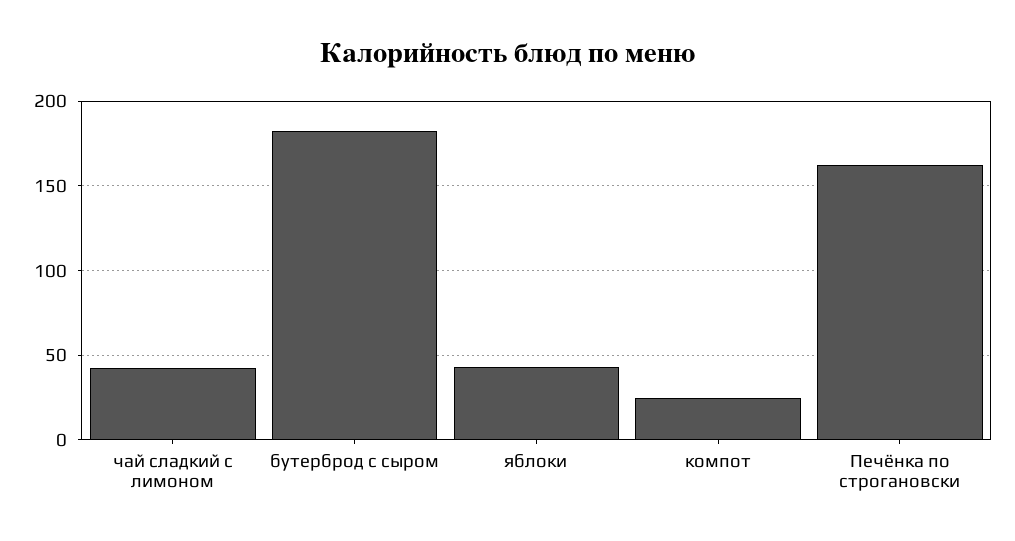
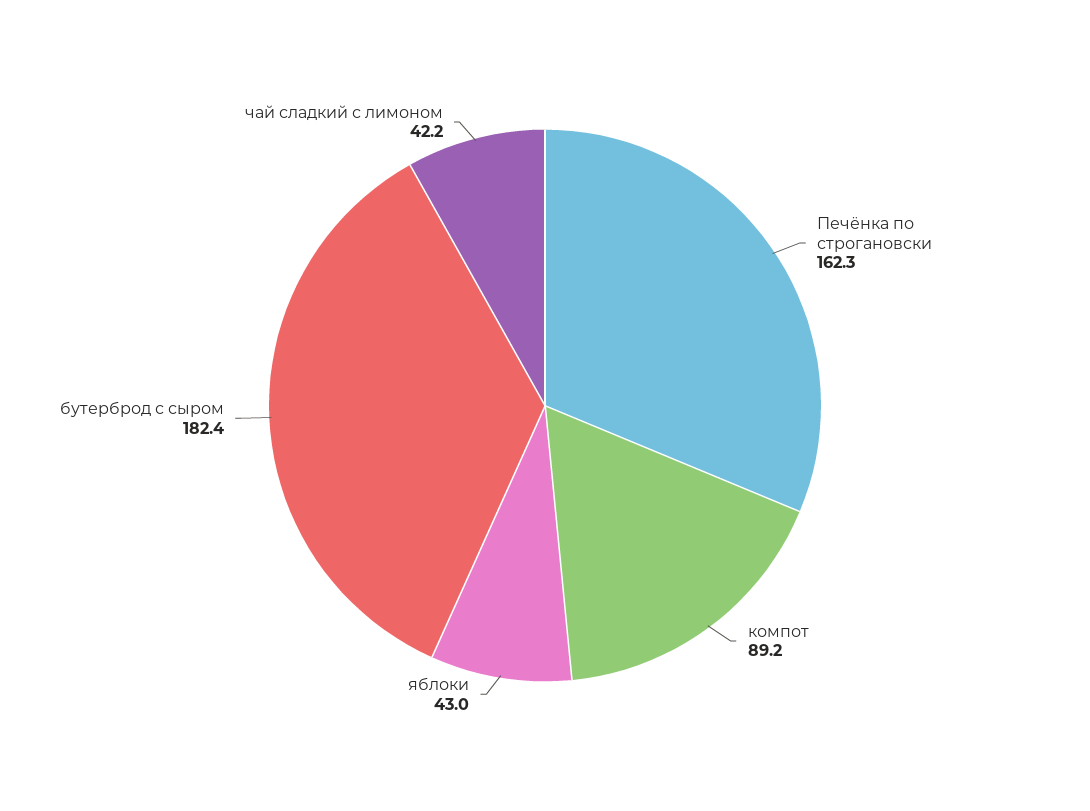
  {
    "чай сладкий с лимоном": 42.2,
    "бутерброд с сыром": 182.4,
    "яблоки": 43,
-   "компот": 25,
+   "компот": 89.2,
    "Печёнка по строгановски": 162.3
  }

